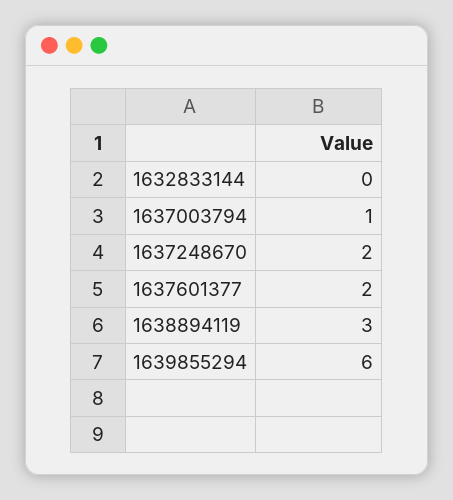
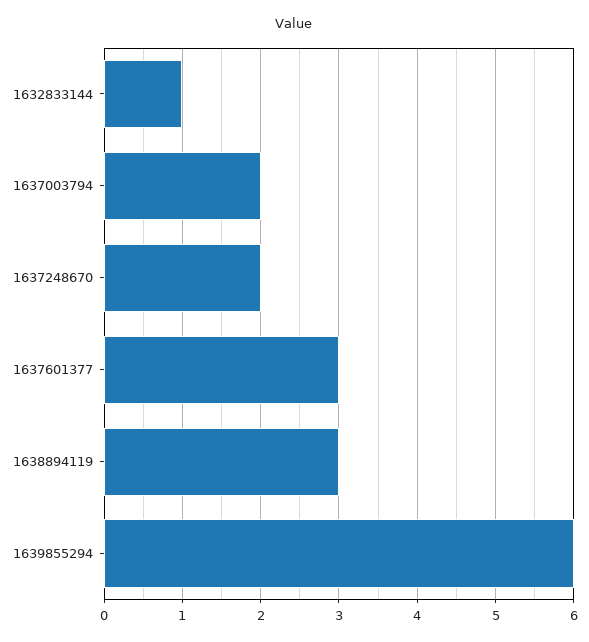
  {
-   "1632833144": 0,
+   "1632833144": 1,
-   "1637003794": 1,
+   "1637003794": 2,
    "1637248670": 2,
-   "1637601377": 2,
+   "1637601377": 3,
    "1638894119": 3,
    "1639855294": 6
  }

